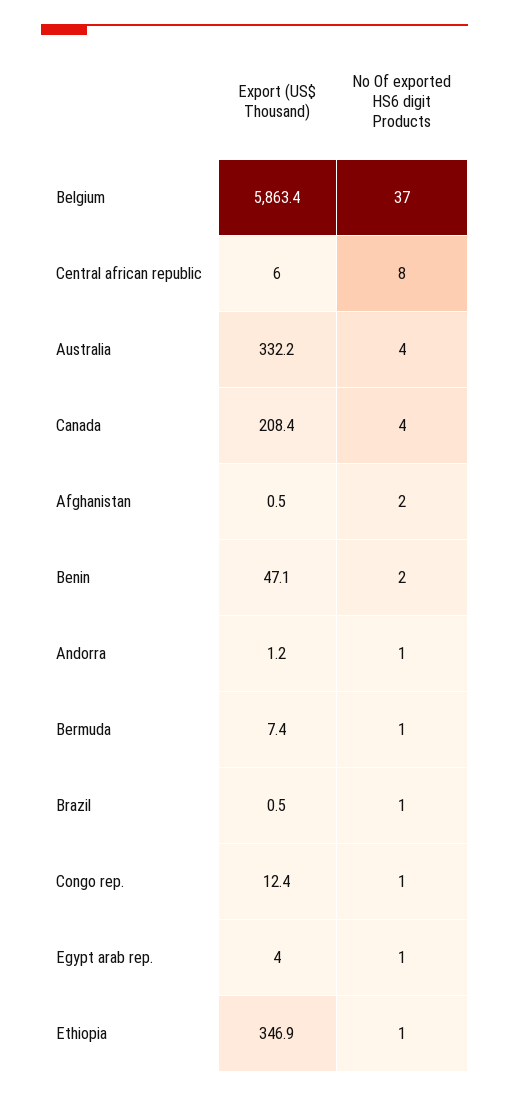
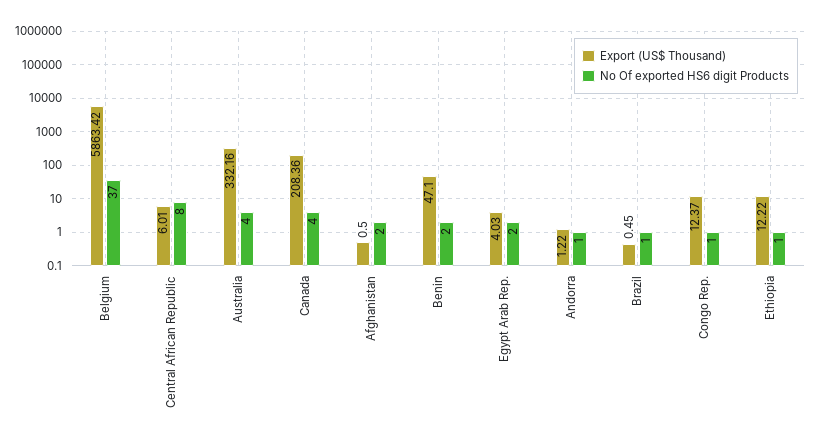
  {
    "Export (US$ Thousand)": {
      "Belgium": 5863.42,
      "Central african republic": 6.01,
      "Australia": 332.16,
      "Canada": 208.36,
      "Afghanistan": 0.5,
      "Benin": 47.1,
      "Andorra": 1.22,
-     "Bermuda": 7.4,
      "Brazil": 0.45,
      "Congo rep.": 12.37,
      "Egypt arab rep.": 4.03,
-     "Ethiopia": 346.9
+     "Ethiopia": 12.22
    },
    "No Of exported HS6 digit Products": {
      "Belgium": 37,
      "Central african republic": 8,
      "Australia": 4,
      "Canada": 4,
      "Afghanistan": 2,
      "Benin": 2,
      "Andorra": 1,
-     "Bermuda": 1,
      "Brazil": 1,
      "Congo rep.": 1,
-     "Egypt arab rep.": 1,
+     "Egypt arab rep.": 2,
      "Ethiopia": 1
    }
  }

